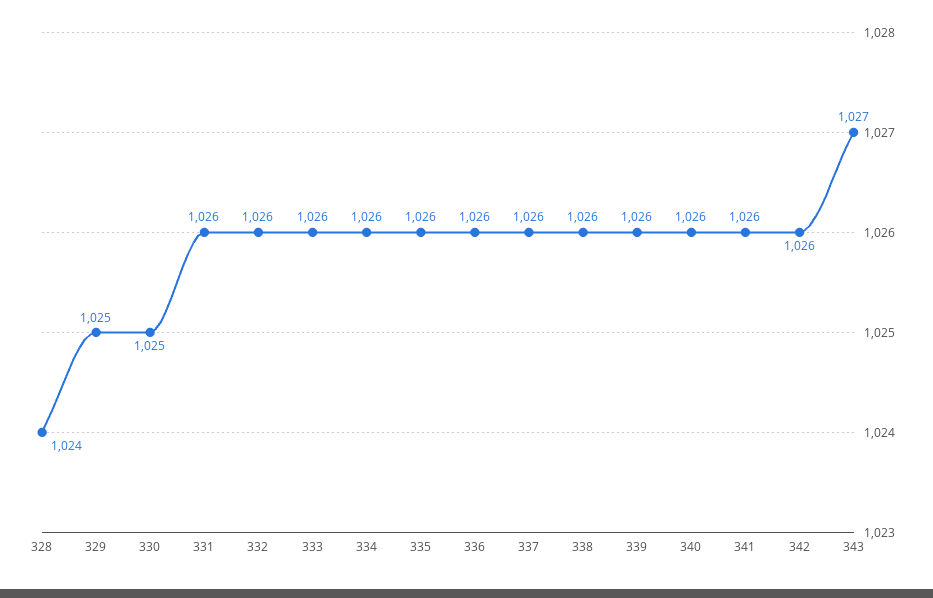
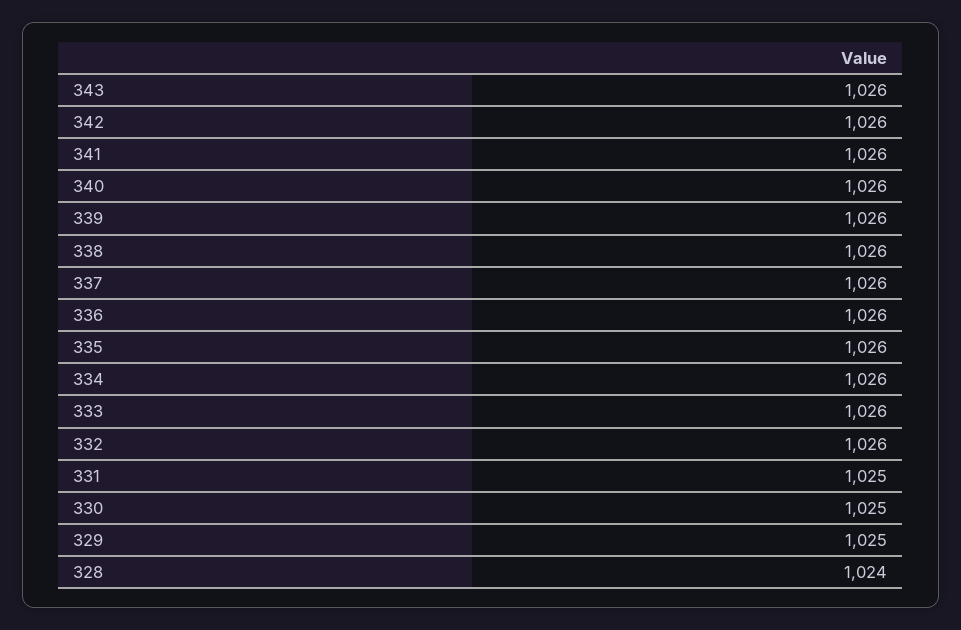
  {
    "328": 1024,
    "329": 1025,
    "330": 1025,
-   "331": 1026,
+   "331": 1025,
    "332": 1026,
    "333": 1026,
    "334": 1026,
    "335": 1026,
    "336": 1026,
    "337": 1026,
    "338": 1026,
    "339": 1026,
    "340": 1026,
    "341": 1026,
    "342": 1026,
-   "343": 1027
+   "343": 1026
  }

